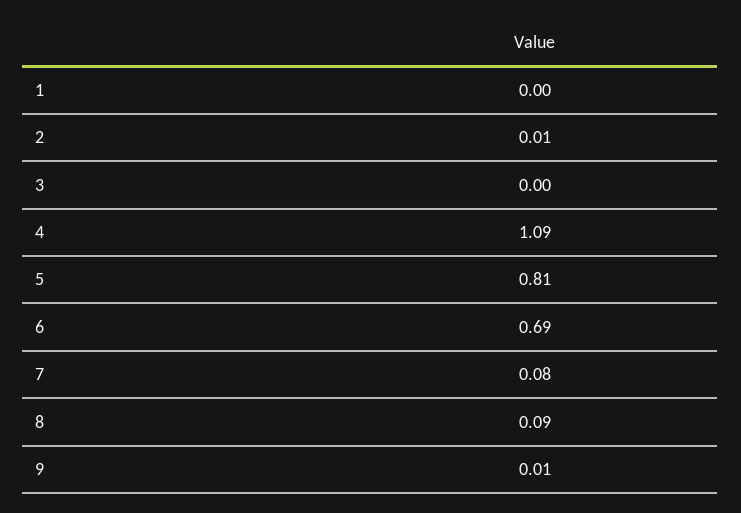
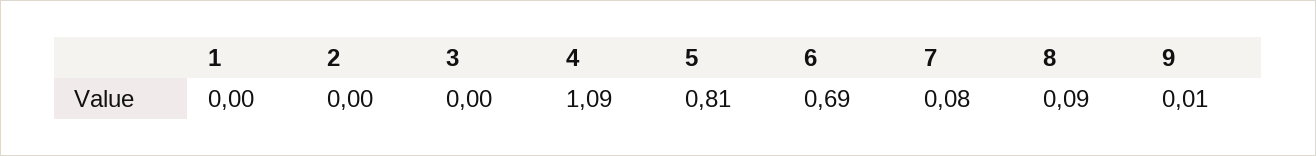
  {
    "1": 0,
-   "2": 0.01,
+   "2": 0,
    "3": 0,
    "4": 1.09,
    "5": 0.81,
    "6": 0.69,
    "7": 0.08,
    "8": 0.09,
    "9": 0.01
  }

